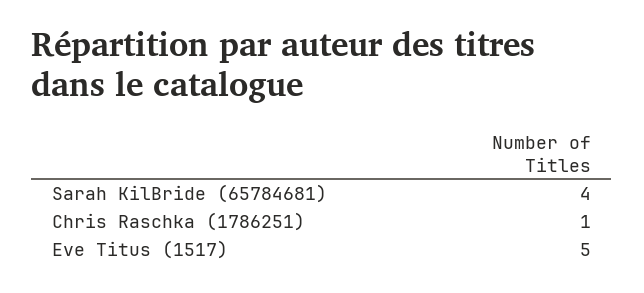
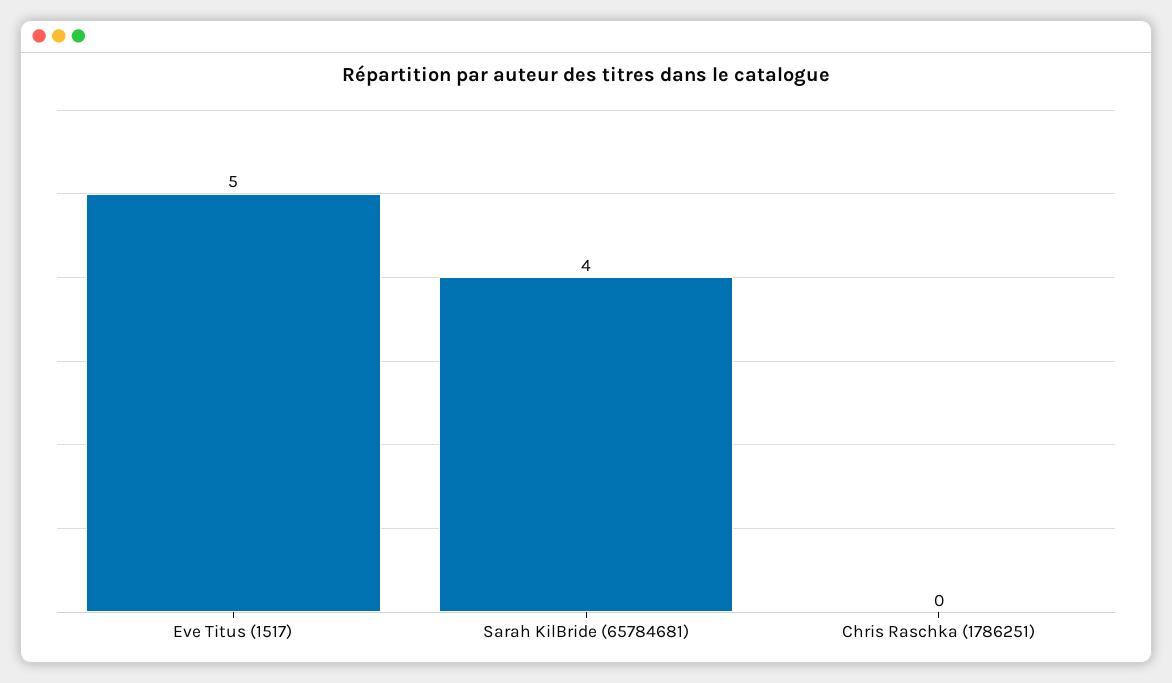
  {
    "Sarah KilBride (65784681)": 4,
-   "Chris Raschka (1786251)": 1,
+   "Chris Raschka (1786251)": 0,
    "Eve Titus (1517)": 5
  }

